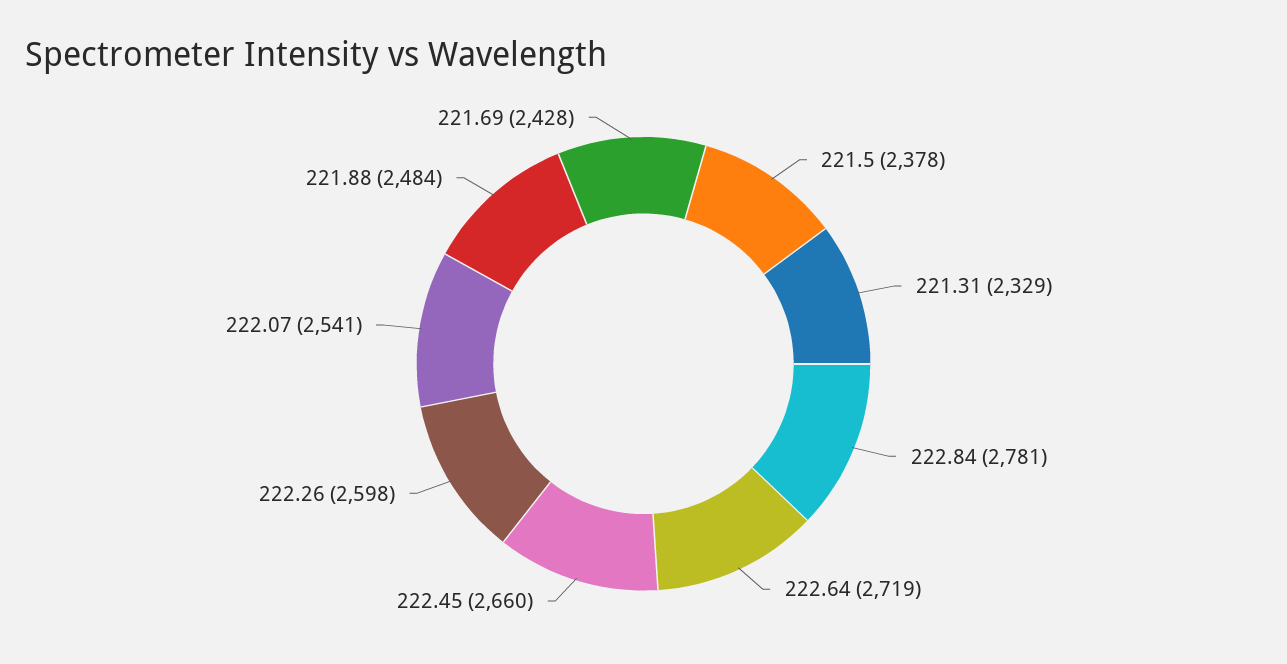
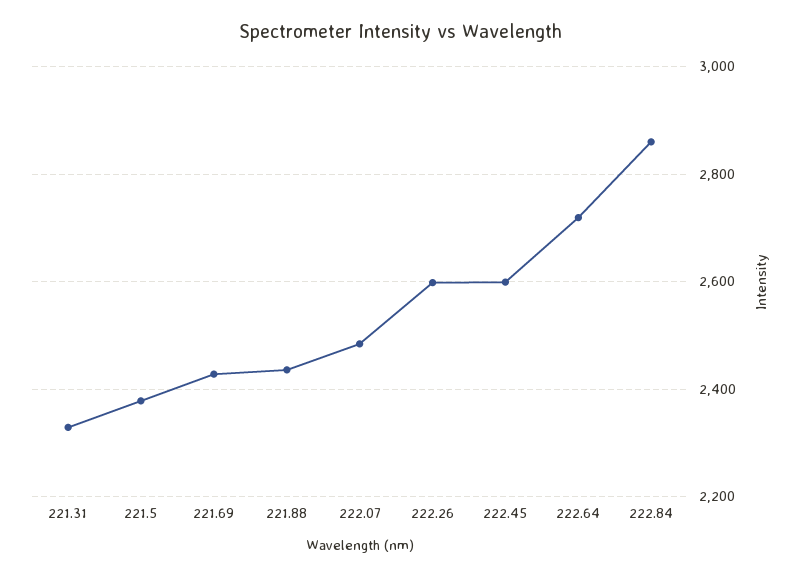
  {
    "221.5": 2378,
    "221.31": 2329,
-   "222.84": 2781,
+   "222.84": 2860,
    "222.64": 2719,
-   "222.45": 2660,
+   "222.45": 2600,
    "222.26": 2598,
-   "222.07": 2541,
+   "222.07": 2480,
-   "221.88": 2484,
+   "221.88": 2440,
    "221.69": 2428
  }

